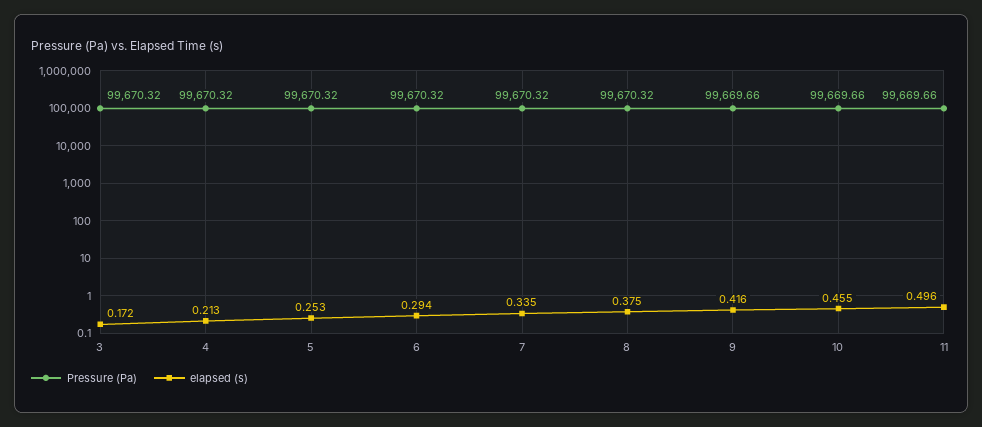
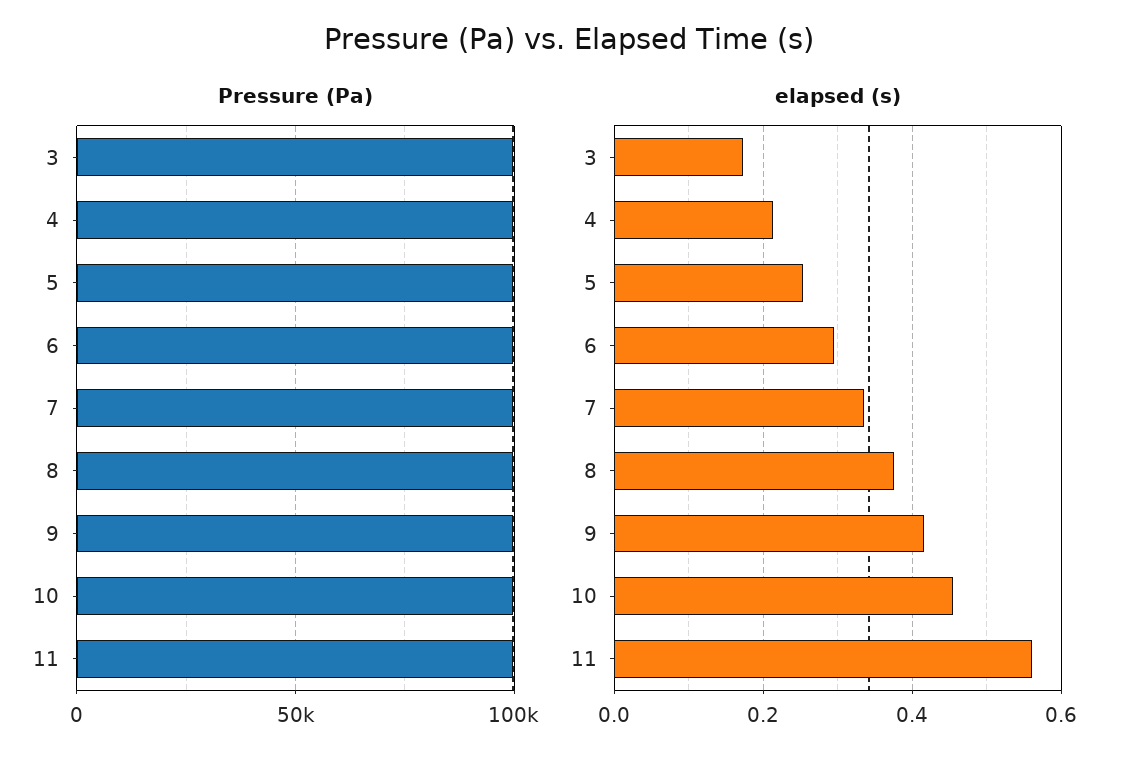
  {
    "Pressure (Pa)": {
      "3": 99670.32,
      "4": 99670.32,
      "5": 99670.32,
      "6": 99670.32,
      "7": 99670.32,
      "8": 99670.32,
      "9": 99669.66,
      "10": 99669.66,
      "11": 99669.66
    },
    "elapsed (s)": {
      "3": 0.172,
      "4": 0.213,
      "5": 0.253,
      "6": 0.294,
      "7": 0.335,
      "8": 0.375,
      "9": 0.416,
      "10": 0.455,
-     "11": 0.496
+     "11": 0.56
    }
  }

